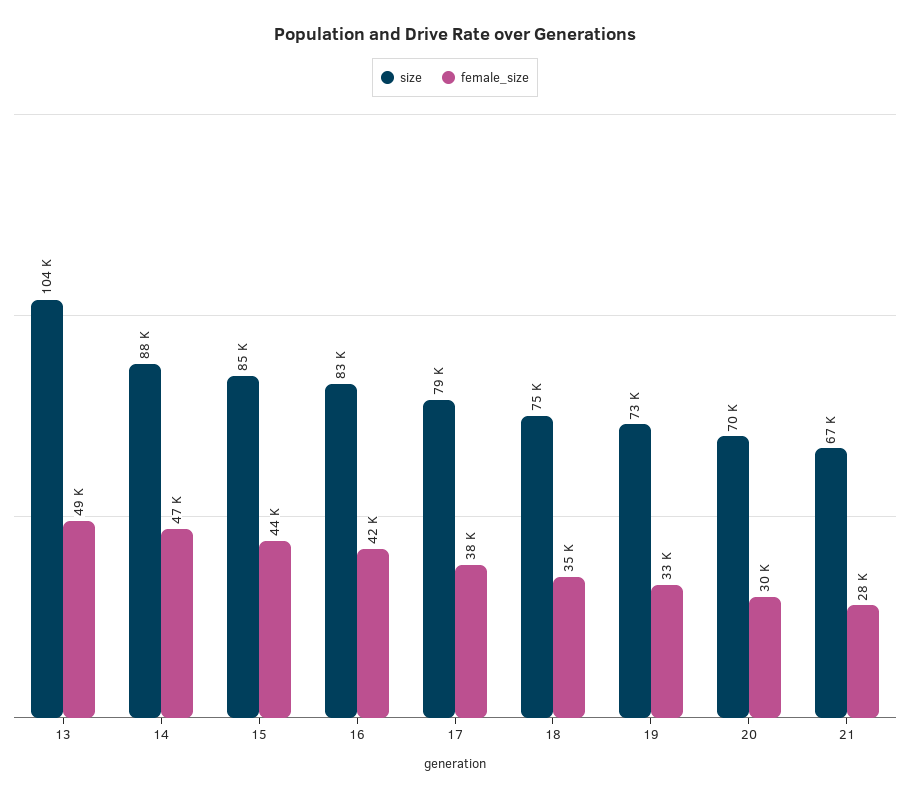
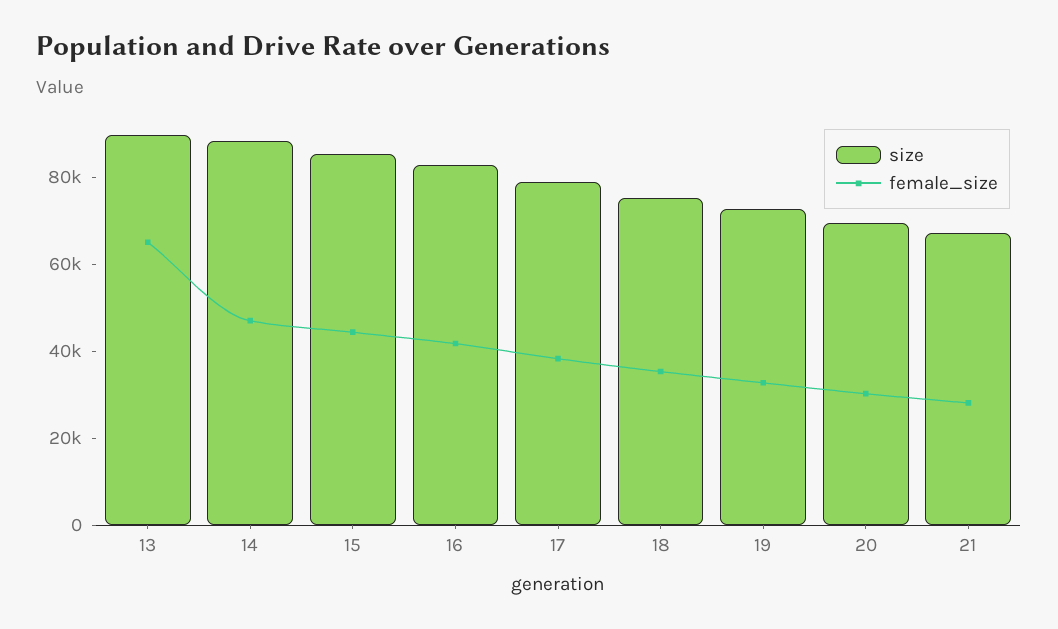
  {
    "size": {
-     "13": 104000,
+     "13": 90000,
      "14": 88000,
      "15": 85000,
      "16": 83000,
      "17": 79000,
      "18": 75000,
      "19": 73000,
      "20": 70000,
      "21": 67000
    },
    "female_size": {
-     "13": 49000,
+     "13": 65000,
      "14": 47000,
      "15": 44000,
      "16": 42000,
      "17": 38000,
      "18": 35000,
      "19": 33000,
      "20": 30000,
      "21": 28000
    }
  }

